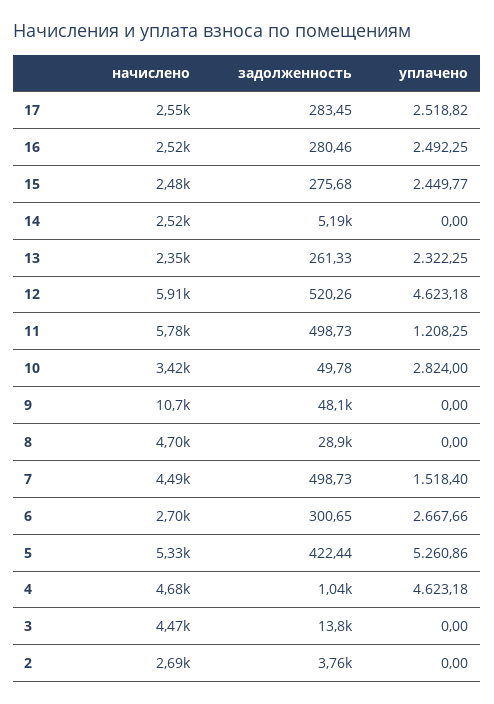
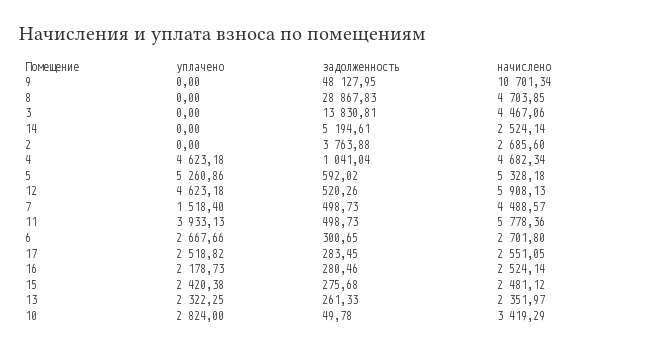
  {
    "начислено": {
      "17": 2551.05,
      "16": 2524.14,
      "15": 2481.12,
      "14": 2524.14,
      "13": 2351.97,
      "12": 5908.13,
      "11": 5778.36,
      "10": 3419.29,
      "9": 10701.34,
      "8": 4703.85,
      "7": 4488.57,
      "6": 2701.8,
      "5": 5328.18,
      "4": 4682.34,
      "3": 4467.06,
      "2": 2685.6
    },
    "задолженность": {
      "17": 283.45,
      "16": 280.46,
      "15": 275.68,
      "14": 5194.61,
      "13": 261.33,
      "12": 520.26,
      "11": 498.73,
      "10": 49.78,
      "9": 48127.95,
      "8": 28867.83,
      "7": 498.73,
      "6": 300.65,
-     "5": 422.44,
+     "5": 592.02,
      "4": 1041.04,
      "3": 13830.81,
      "2": 3763.88
    },
    "уплачено": {
      "17": 2518.82,
-     "16": 2492.25,
+     "16": 2178.73,
-     "15": 2449.77,
+     "15": 2420.38,
      "14": 0,
      "13": 2322.25,
      "12": 4623.18,
-     "11": 1208.25,
+     "11": 3933.13,
      "10": 2824,
      "9": 0,
      "8": 0,
      "7": 1518.4,
      "6": 2667.66,
      "5": 5260.86,
      "4": 4623.18,
      "3": 0,
      "2": 0
    }
  }

